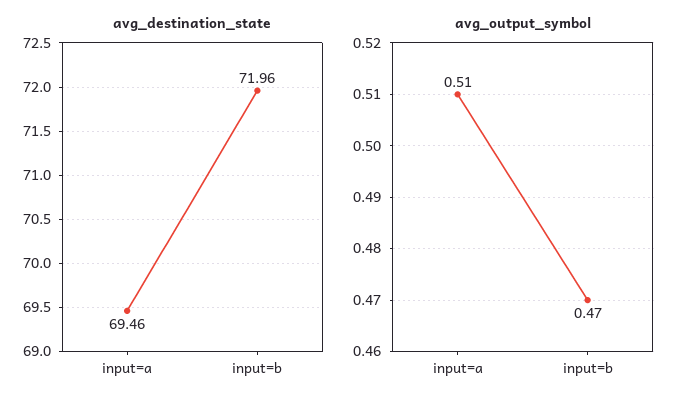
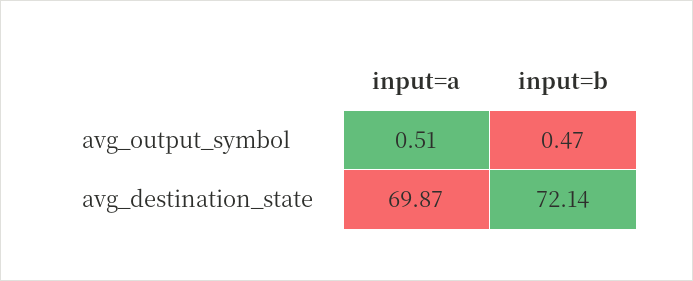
  {
    "avg_destination_state": {
-     "input=a": 69.46,
+     "input=a": 69.87,
-     "input=b": 71.96
+     "input=b": 72.14
    },
    "avg_output_symbol": {
      "input=a": 0.51,
      "input=b": 0.47
    }
  }

